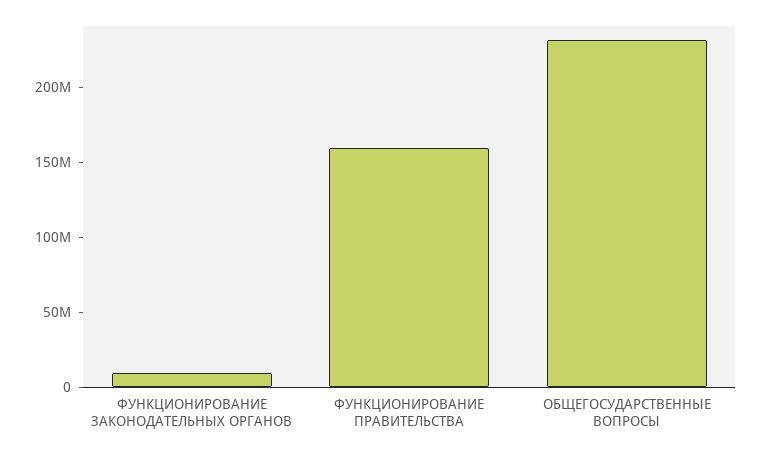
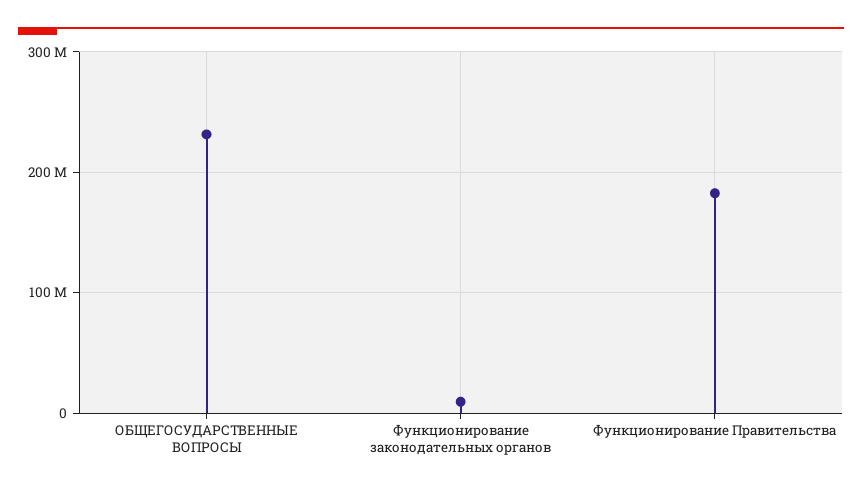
  {
    "ФУНКЦИОНИРОВАНИЕ ЗАКОНОДАТЕЛЬНЫХ ОРГАНОВ": 10000000,
-   "ФУНКЦИОНИРОВАНИЕ ПРАВИТЕЛЬСТВА": 160000000,
+   "ФУНКЦИОНИРОВАНИЕ ПРАВИТЕЛЬСТВА": 180000000,
    "ОБЩЕГОСУДАРСТВЕННЫЕ ВОПРОСЫ": 230000000
  }

